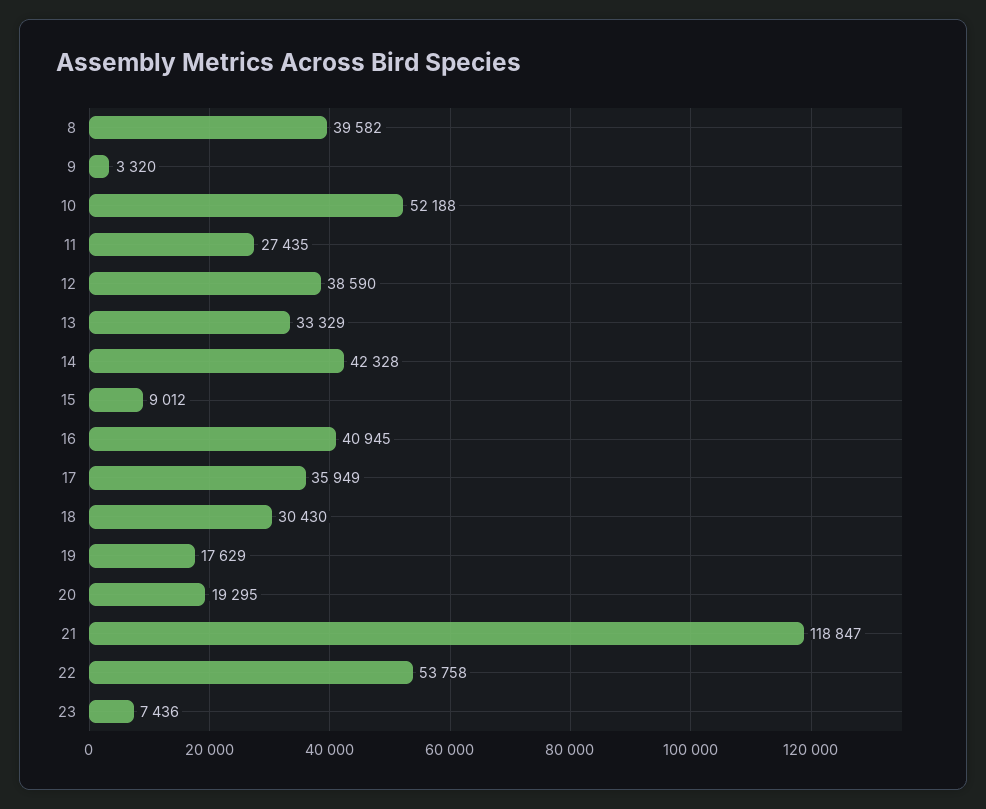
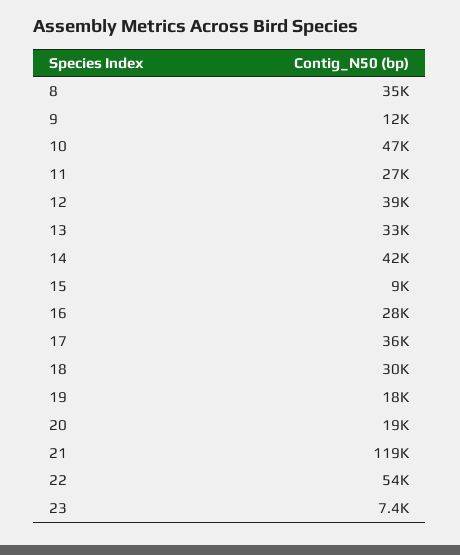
  {
-   "8": 39582,
+   "8": 35000,
-   "9": 3320,
+   "9": 12000,
-   "10": 52188,
+   "10": 47000,
    "11": 27435,
    "12": 38590,
    "13": 33329,
    "14": 42328,
    "15": 9012,
-   "16": 40945,
+   "16": 28000,
    "17": 35949,
    "18": 30430,
    "19": 17629,
    "20": 19295,
    "21": 118847,
    "22": 53758,
    "23": 7436
  }

